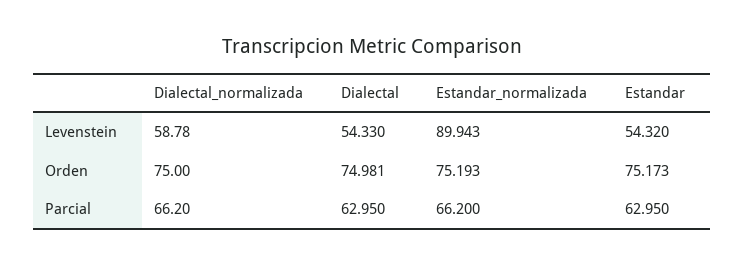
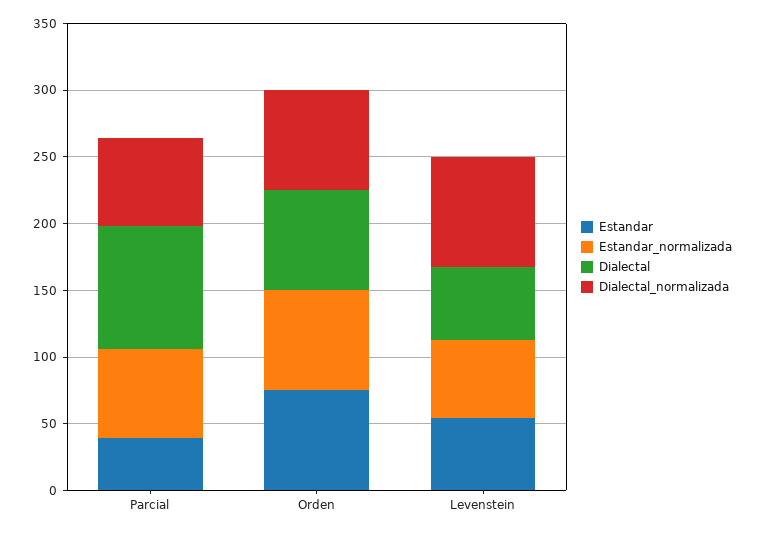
  {
    "Dialectal_normalizada": {
-     "Levenstein": 58.78,
+     "Levenstein": 80,
      "Orden": 75,
      "Parcial": 66.2
    },
    "Dialectal": {
      "Levenstein": 54.33,
      "Orden": 74.981,
-     "Parcial": 62.95
+     "Parcial": 90
    },
    "Estandar_normalizada": {
-     "Levenstein": 89.943,
+     "Levenstein": 60,
      "Orden": 75.193,
      "Parcial": 66.2
    },
    "Estandar": {
      "Levenstein": 54.32,
      "Orden": 75.173,
-     "Parcial": 62.95
+     "Parcial": 40
    }
  }

